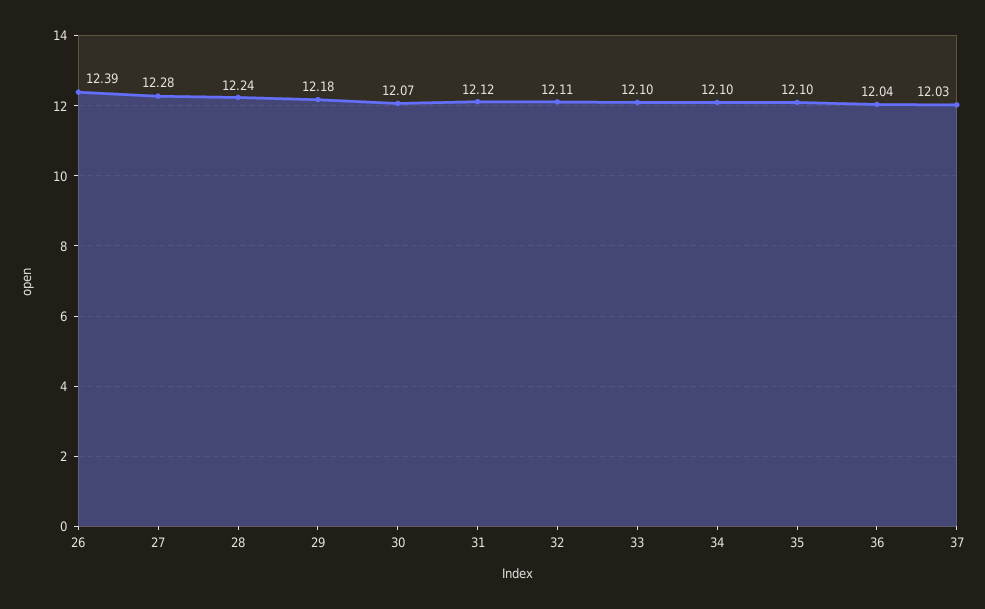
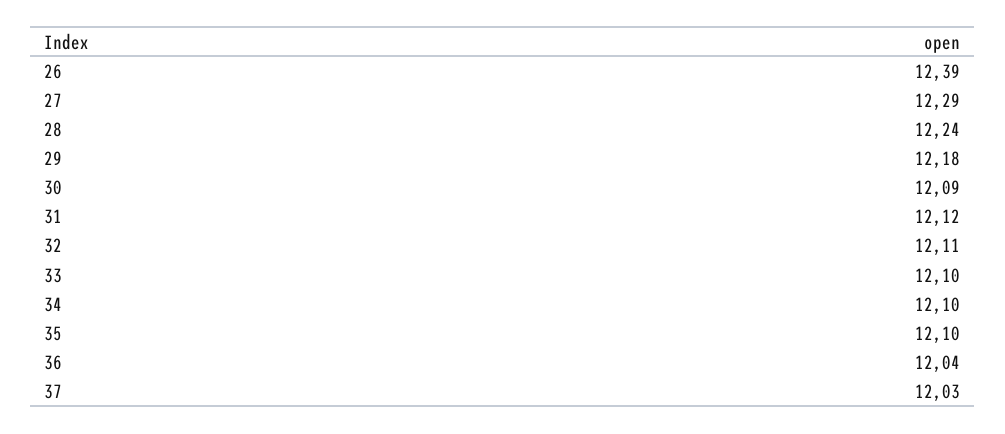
  {
    "26": 12.39,
-   "27": 12.28,
+   "27": 12.29,
    "28": 12.24,
    "29": 12.18,
-   "30": 12.07,
+   "30": 12.09,
    "31": 12.12,
    "32": 12.11,
    "33": 12.1,
    "34": 12.1,
    "35": 12.1,
    "36": 12.04,
    "37": 12.03
  }

